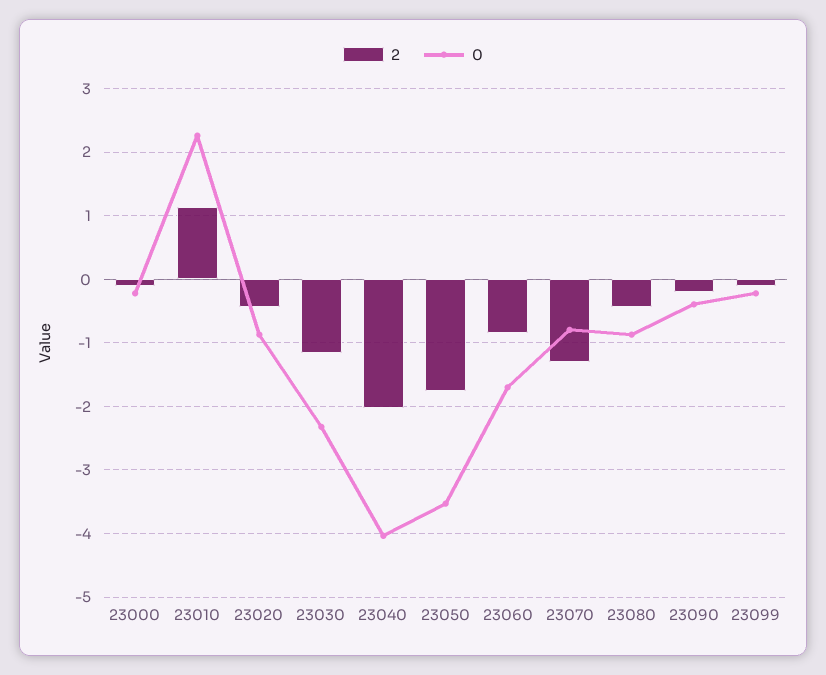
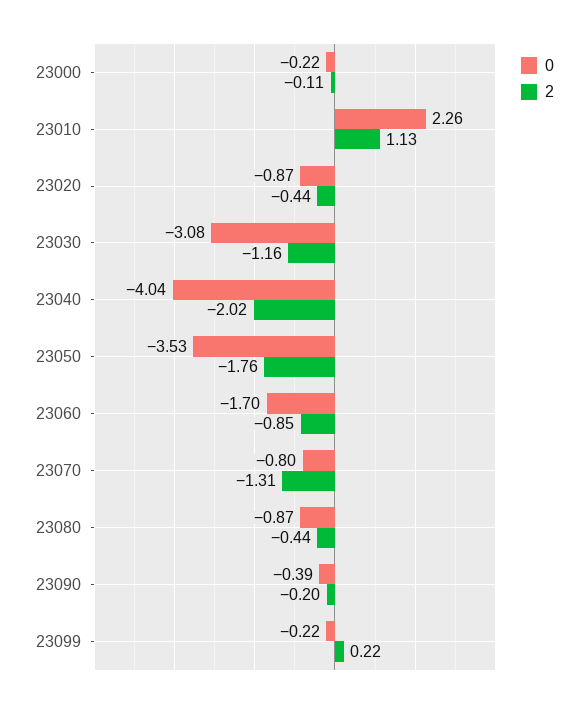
  {
    "2": {
      "23000": -0.11,
      "23010": 1.13,
      "23020": -0.44,
      "23030": -1.16,
      "23040": -2.02,
      "23050": -1.76,
      "23060": -0.85,
      "23070": -1.31,
      "23080": -0.44,
      "23090": -0.2,
-     "23099": -0.1
+     "23099": 0.22
    },
    "0": {
      "23000": -0.22,
      "23010": 2.26,
      "23020": -0.87,
-     "23030": -2.3,
+     "23030": -3.08,
      "23040": -4.04,
      "23050": -3.53,
      "23060": -1.7,
      "23070": -0.8,
      "23080": -0.87,
      "23090": -0.39,
      "23099": -0.22
    }
  }

